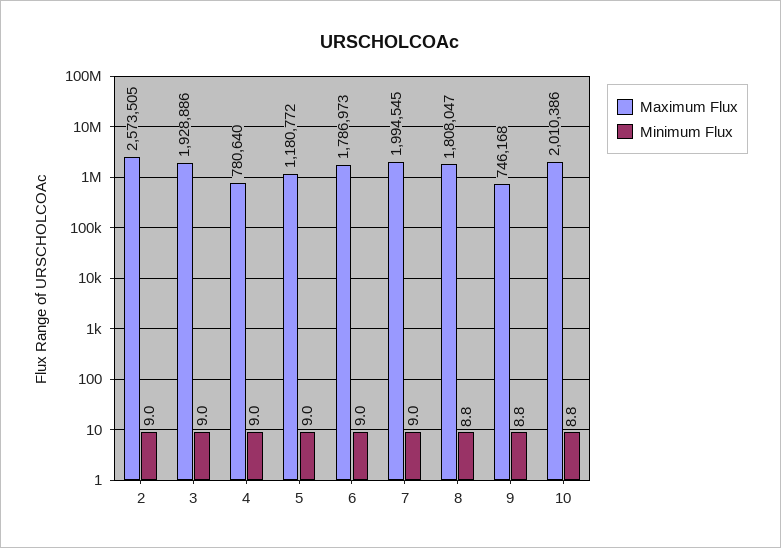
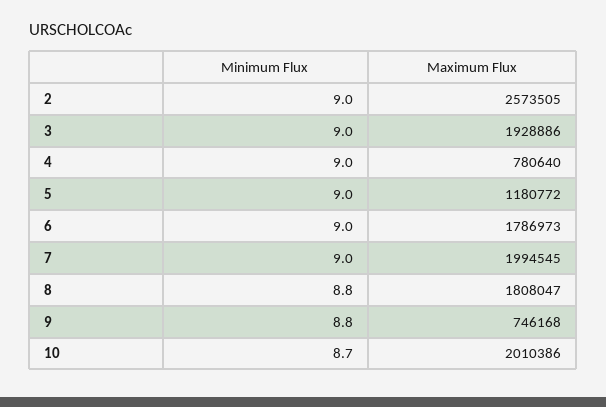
  {
    "Maximum Flux": {
      "2": 2573505,
      "3": 1928886,
      "4": 780640,
      "5": 1180772,
      "6": 1786973,
      "7": 1994545,
      "8": 1808047,
      "9": 746168,
      "10": 2010386
    },
    "Minimum Flux": {
      "2": 9,
      "3": 9,
      "4": 9,
      "5": 9,
      "6": 9,
      "7": 9,
      "8": 8.8,
      "9": 8.8,
-     "10": 8.8
+     "10": 8.7
    }
  }

